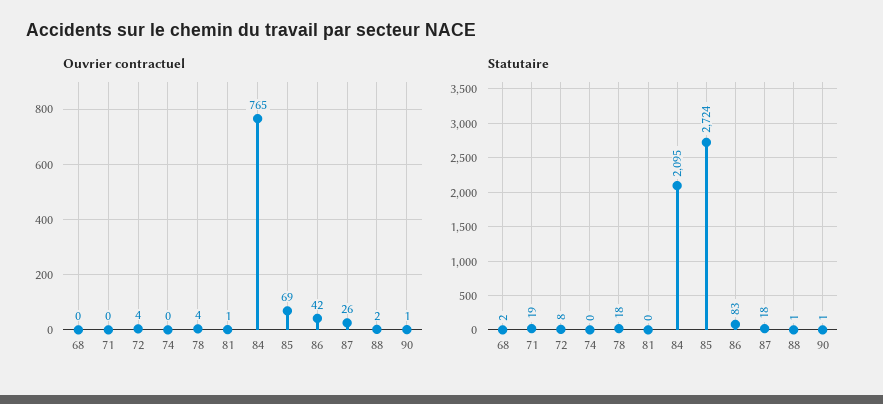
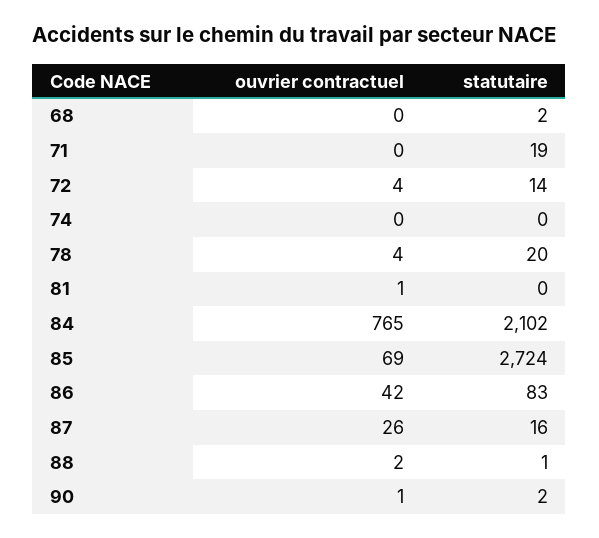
  {
    "Ouvrier contractuel": {
      "68": 0,
      "71": 0,
      "72": 4,
      "74": 0,
      "78": 4,
      "81": 1,
      "84": 765,
      "85": 69,
      "86": 42,
      "87": 26,
      "88": 2,
      "90": 1
    },
    "Statutaire": {
      "68": 2,
      "71": 19,
-     "72": 8,
+     "72": 14,
      "74": 0,
-     "78": 18,
+     "78": 20,
      "81": 0,
-     "84": 2095,
+     "84": 2102,
      "85": 2724,
      "86": 83,
-     "87": 18,
+     "87": 16,
      "88": 1,
-     "90": 1
+     "90": 2
    }
  }

